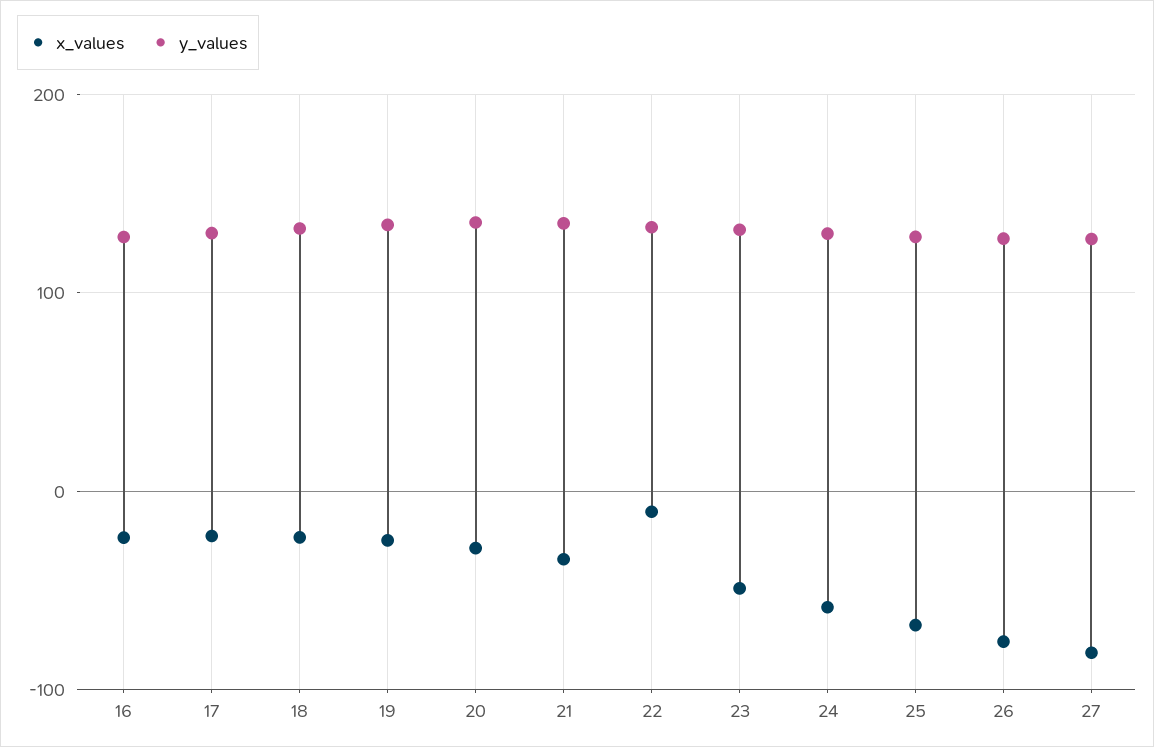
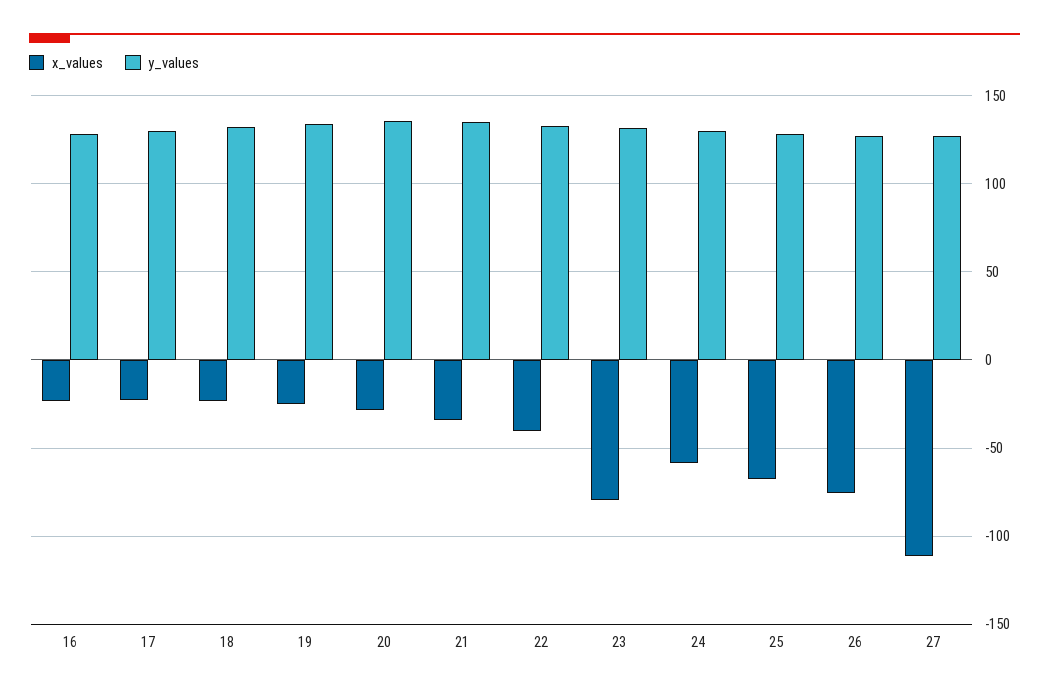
  {
    "x_values": {
      "16": -25,
      "17": -25,
      "18": -25,
      "19": -25,
      "20": -30,
      "21": -35,
-     "22": -10,
+     "22": -40,
-     "23": -50,
+     "23": -80,
      "24": -60,
      "25": -65,
      "26": -75,
-     "27": -80
+     "27": -110
    },
    "y_values": {
      "16": 130,
      "17": 130,
      "18": 130,
      "19": 135,
      "20": 135,
      "21": 135,
      "22": 135,
      "23": 130,
      "24": 130,
      "25": 130,
      "26": 125,
      "27": 125
    }
  }

